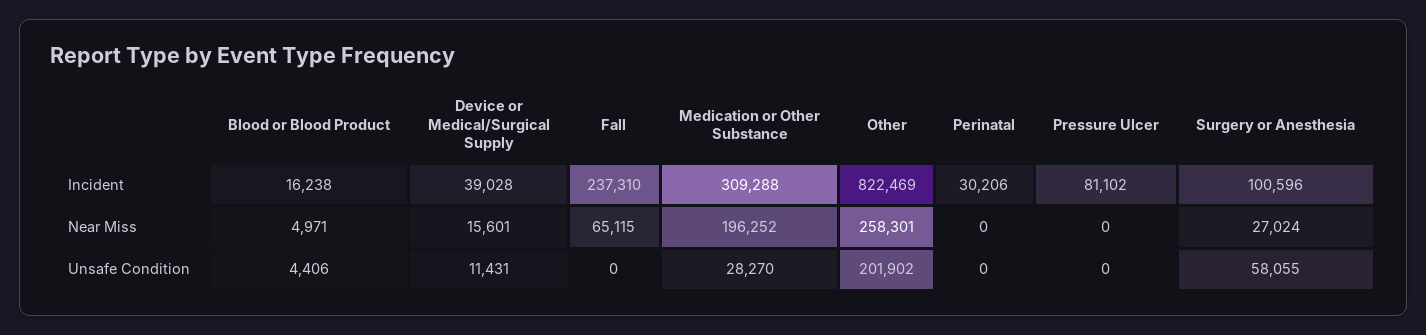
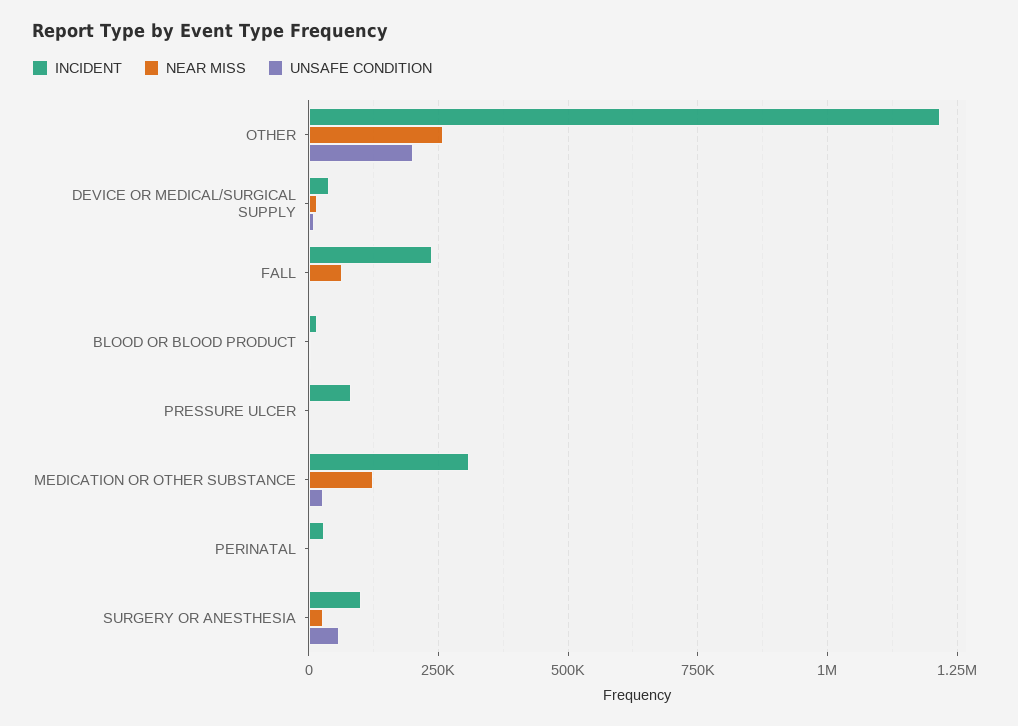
  {
    "Incident": {
      "Blood or Blood Product": 16238,
      "Device or Medical/Surgical Supply": 39028,
      "Fall": 237310,
      "Medication or Other Substance": 309288,
-     "Other": 822469,
+     "Other": 1225000,
      "Perinatal": 30206,
      "Pressure Ulcer": 81102,
      "Surgery or Anesthesia": 100596
    },
    "Near Miss": {
      "Blood or Blood Product": 4971,
      "Device or Medical/Surgical Supply": 15601,
      "Fall": 65115,
-     "Medication or Other Substance": 196252,
+     "Medication or Other Substance": 125000,
      "Other": 258301,
      "Perinatal": 0,
      "Pressure Ulcer": 0,
      "Surgery or Anesthesia": 27024
    },
    "Unsafe Condition": {
      "Blood or Blood Product": 4406,
      "Device or Medical/Surgical Supply": 11431,
      "Fall": 0,
      "Medication or Other Substance": 28270,
      "Other": 201902,
      "Perinatal": 0,
      "Pressure Ulcer": 0,
      "Surgery or Anesthesia": 58055
    }
  }

